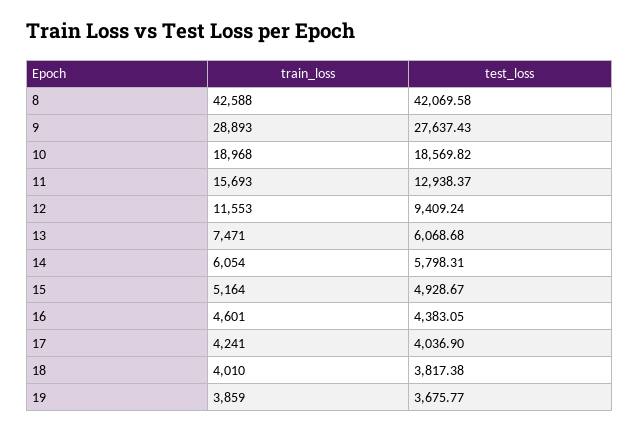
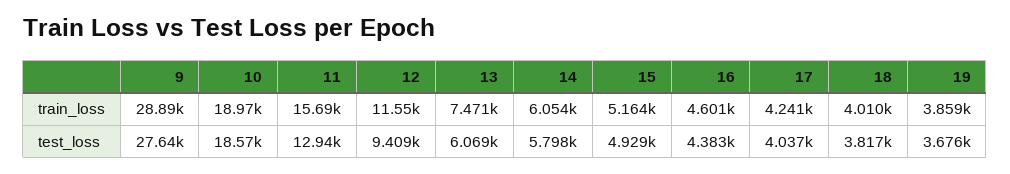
  {
    "train_loss": {
-     "8": 42588,
      "9": 28893,
      "10": 18968,
      "11": 15693,
      "12": 11553,
      "13": 7471,
      "14": 6054,
      "15": 5164,
      "16": 4601,
      "17": 4241,
      "18": 4010,
      "19": 3859
    },
    "test_loss": {
-     "8": 42069.58,
      "9": 27637.43,
      "10": 18569.82,
      "11": 12938.37,
      "12": 9409.24,
      "13": 6068.68,
      "14": 5798.31,
      "15": 4928.67,
      "16": 4383.05,
      "17": 4036.9,
      "18": 3817.38,
      "19": 3675.77
    }
  }

